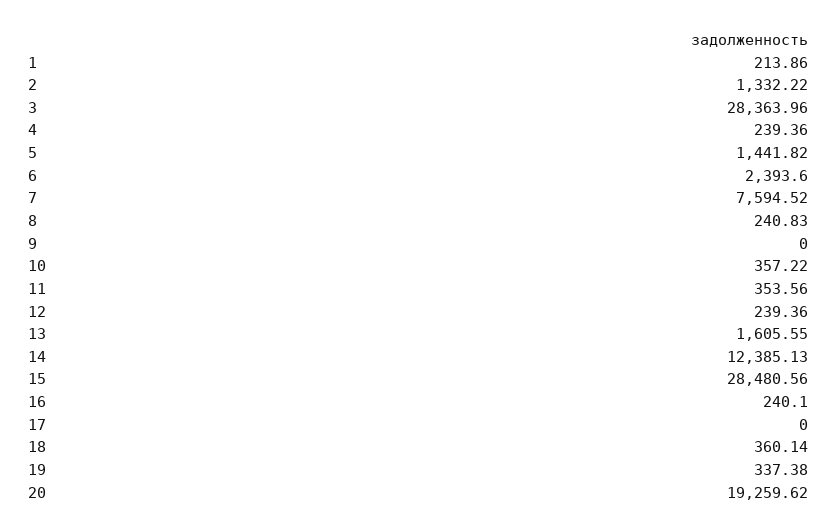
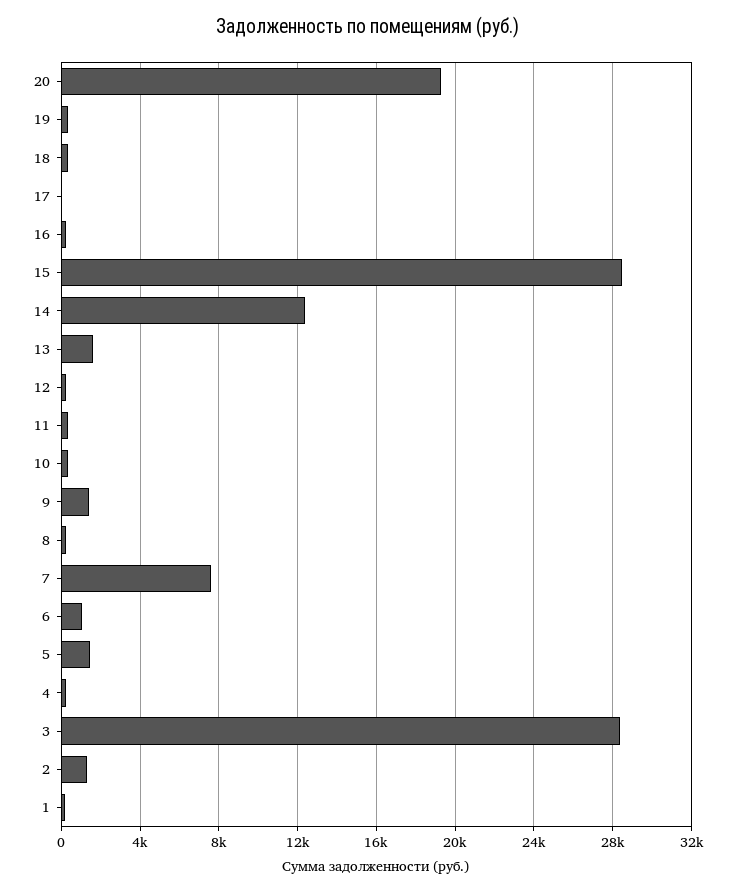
  {
    "1": 213.86,
    "2": 1332.22,
    "3": 28363.96,
    "4": 239.36,
    "5": 1441.82,
-   "6": 2393.6,
+   "6": 1000,
    "7": 7594.52,
    "8": 240.83,
-   "9": 0,
+   "9": 1500,
    "10": 357.22,
    "11": 353.56,
    "12": 239.36,
    "13": 1605.55,
    "14": 12385.13,
    "15": 28480.56,
    "16": 240.1,
    "17": 0,
    "18": 360.14,
    "19": 337.38,
    "20": 19259.62
  }

